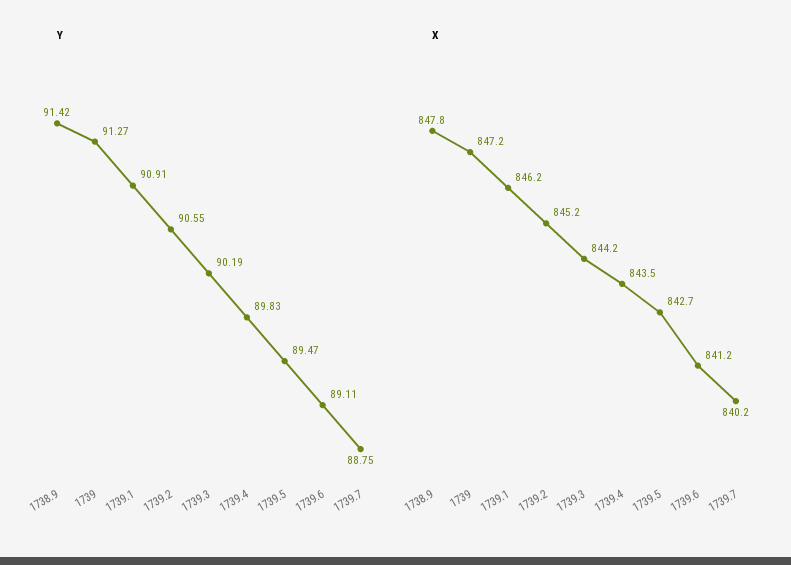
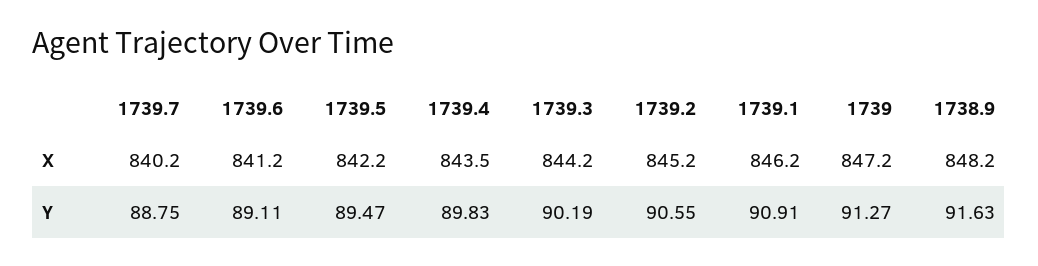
  {
    "Y": {
-     "1738.9": 91.42,
+     "1738.9": 91.63,
      "1739": 91.27,
      "1739.1": 90.91,
      "1739.2": 90.55,
      "1739.3": 90.19,
      "1739.4": 89.83,
      "1739.5": 89.47,
      "1739.6": 89.11,
      "1739.7": 88.75
    },
    "X": {
-     "1738.9": 847.8,
+     "1738.9": 848.2,
      "1739": 847.2,
      "1739.1": 846.2,
      "1739.2": 845.2,
      "1739.3": 844.2,
      "1739.4": 843.5,
-     "1739.5": 842.7,
+     "1739.5": 842.2,
      "1739.6": 841.2,
      "1739.7": 840.2
    }
  }

